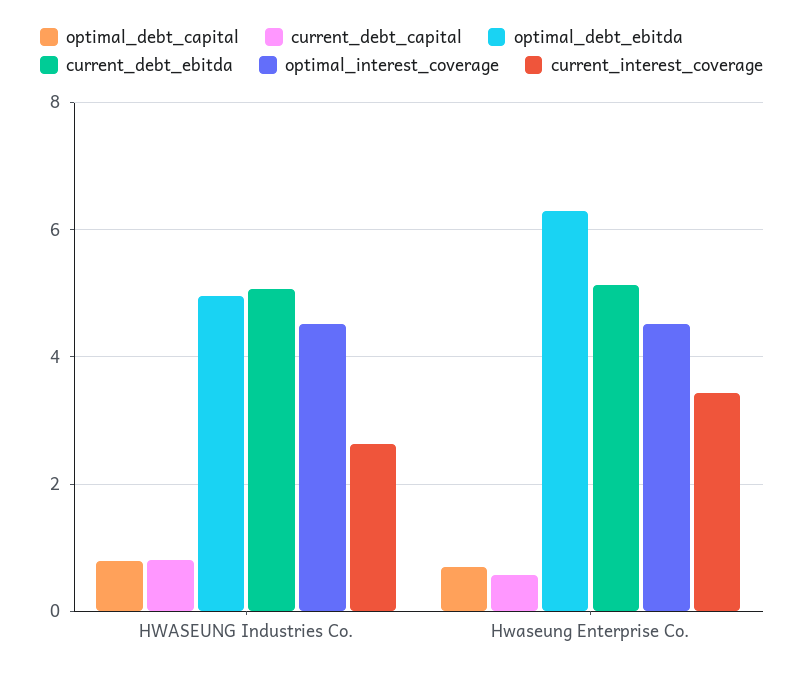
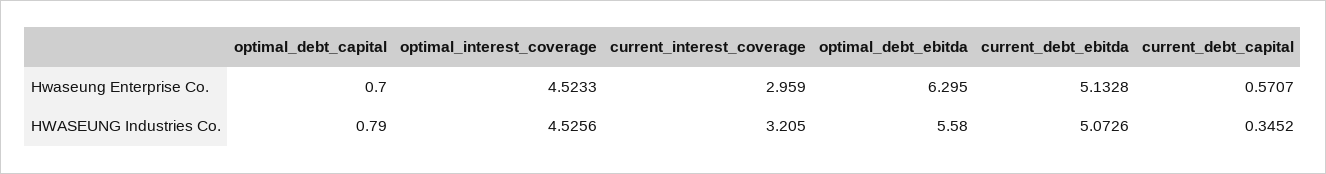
  {
    "optimal_debt_capital": {
      "HWASEUNG Industries Co.": 0.79,
      "Hwaseung Enterprise Co.": 0.7
    },
    "current_debt_capital": {
-     "HWASEUNG Industries Co.": 0.8,
+     "HWASEUNG Industries Co.": 0.3452,
      "Hwaseung Enterprise Co.": 0.5707
    },
    "optimal_debt_ebitda": {
-     "HWASEUNG Industries Co.": 5,
+     "HWASEUNG Industries Co.": 5.58,
      "Hwaseung Enterprise Co.": 6.295
    },
    "current_debt_ebitda": {
      "HWASEUNG Industries Co.": 5.0726,
      "Hwaseung Enterprise Co.": 5.1328
    },
    "optimal_interest_coverage": {
      "HWASEUNG Industries Co.": 4.5256,
      "Hwaseung Enterprise Co.": 4.5233
    },
    "current_interest_coverage": {
-     "HWASEUNG Industries Co.": 2.6,
+     "HWASEUNG Industries Co.": 3.205,
-     "Hwaseung Enterprise Co.": 3.4
+     "Hwaseung Enterprise Co.": 2.959
    }
  }

